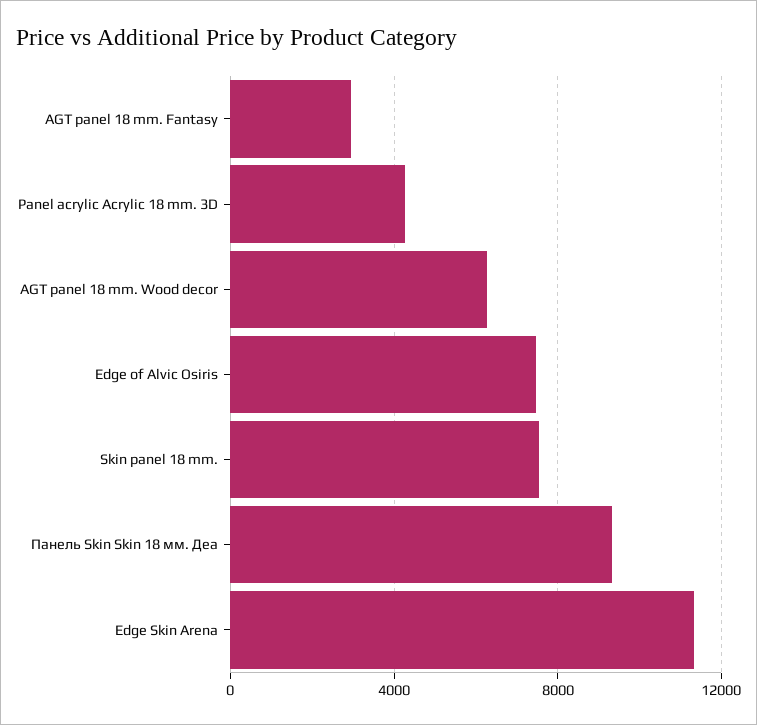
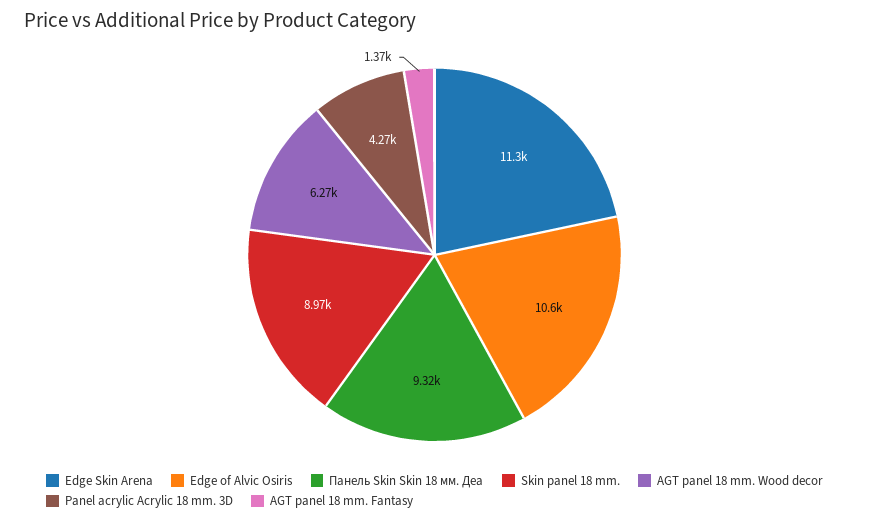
  {
-   "AGT panel 18 mm. Fantasy": 3000,
+   "AGT panel 18 mm. Fantasy": 1370,
    "Panel acrylic Acrylic 18 mm. 3D": 4270,
    "AGT panel 18 mm. Wood decor": 6270,
-   "Edge of Alvic Osiris": 7500,
+   "Edge of Alvic Osiris": 10600,
-   "Skin panel 18 mm.": 7500,
+   "Skin panel 18 mm.": 8970,
    "Панель Skin Skin 18 мм. Деа": 9320,
    "Edge Skin Arena": 11300
  }

